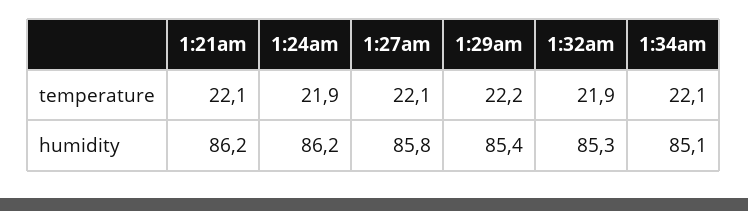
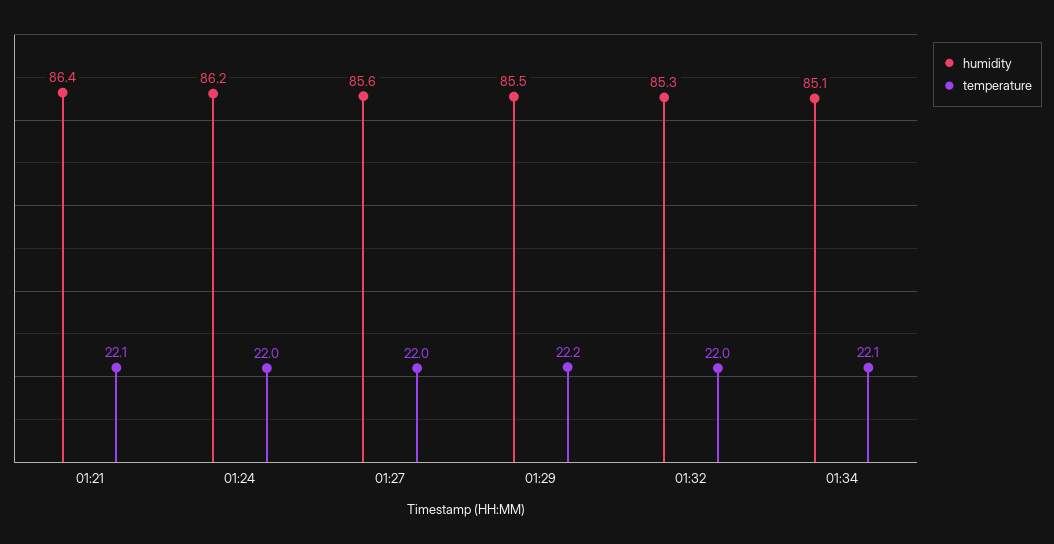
  {
    "temperature": {
      "1:21am": 22.1,
-     "1:24am": 21.9,
+     "1:24am": 22,
-     "1:27am": 22.1,
+     "1:27am": 22,
      "1:29am": 22.2,
-     "1:32am": 21.9,
+     "1:32am": 22,
      "1:34am": 22.1
    },
    "humidity": {
-     "1:21am": 86.2,
+     "1:21am": 86.4,
      "1:24am": 86.2,
-     "1:27am": 85.8,
+     "1:27am": 85.6,
-     "1:29am": 85.4,
+     "1:29am": 85.5,
      "1:32am": 85.3,
      "1:34am": 85.1
    }
  }

